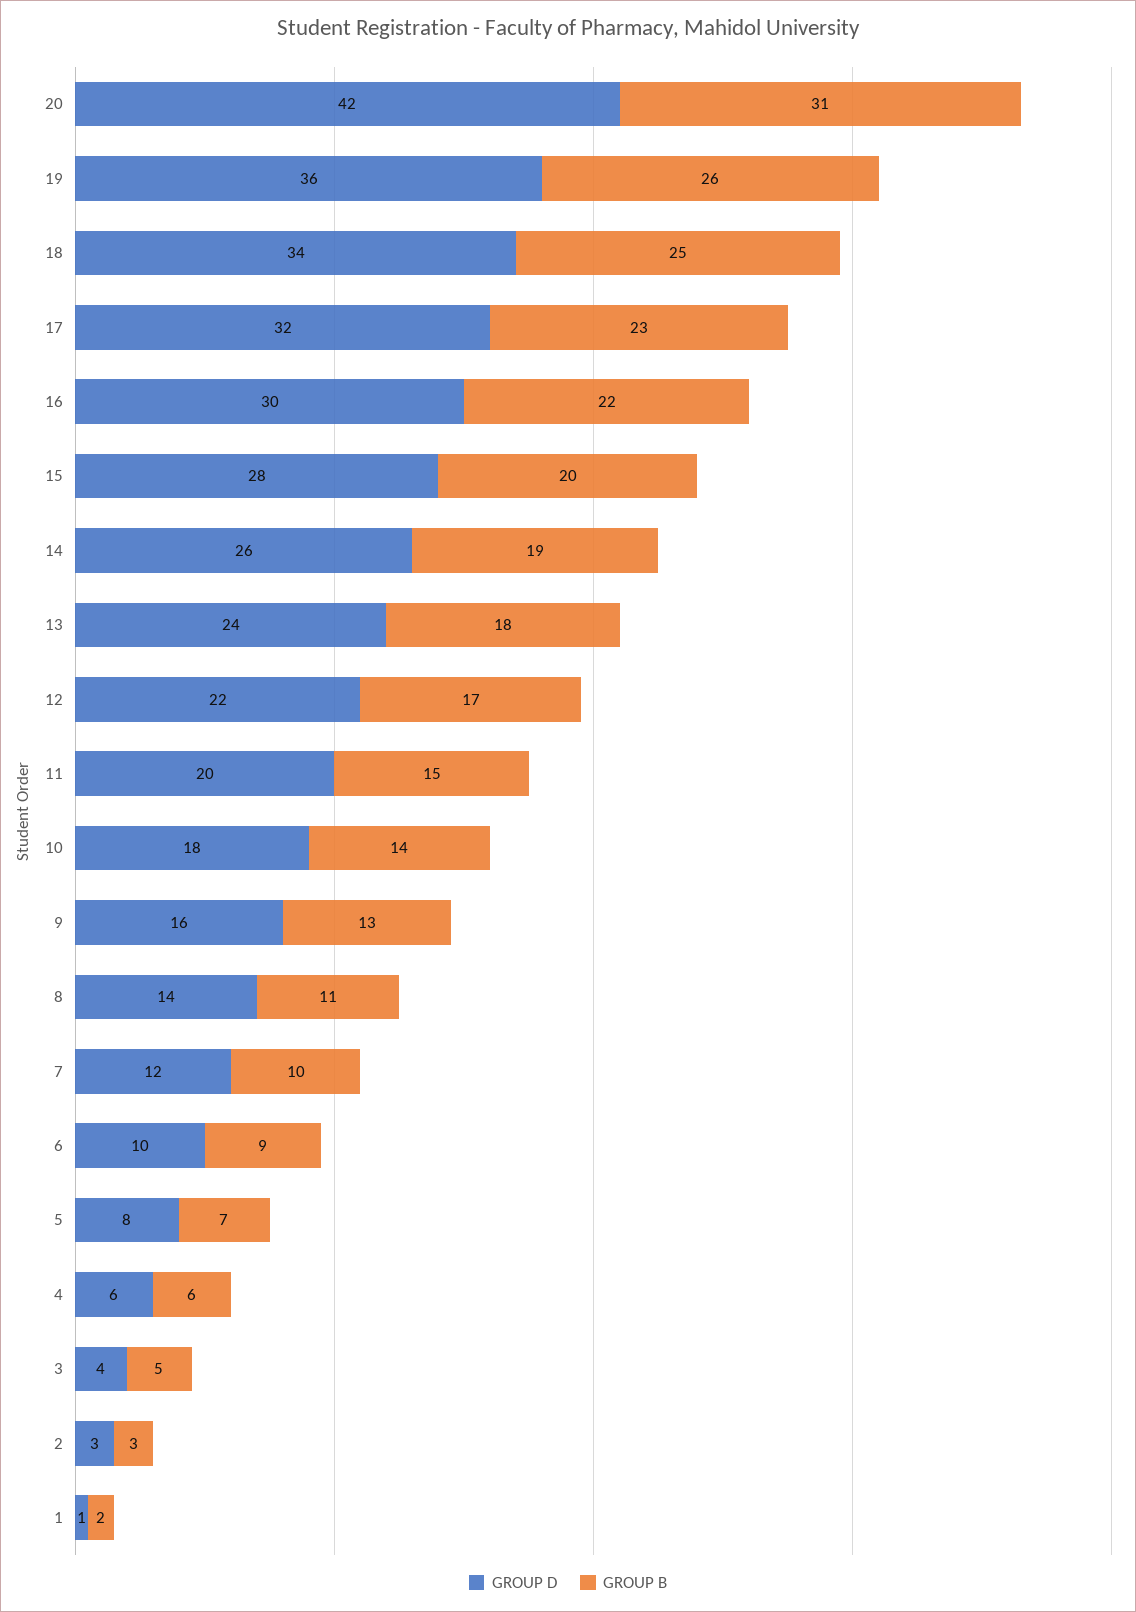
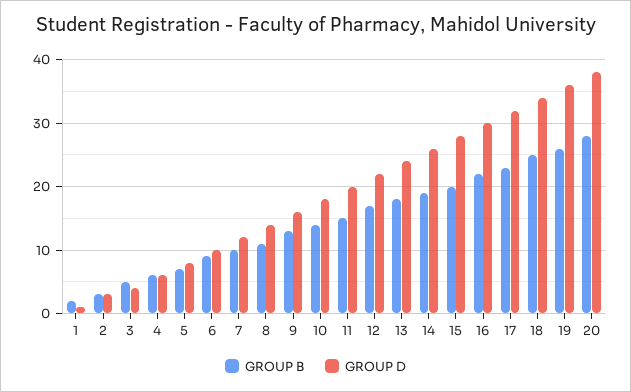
  {
    "GROUP D": {
-     "20": 42,
+     "20": 38,
      "19": 36,
      "18": 34,
      "17": 32,
      "16": 30,
      "15": 28,
      "14": 26,
      "13": 24,
      "12": 22,
      "11": 20,
      "10": 18,
      "9": 16,
      "8": 14,
      "7": 12,
      "6": 10,
      "5": 8,
      "4": 6,
      "3": 4,
      "2": 3,
      "1": 1
    },
    "GROUP B": {
-     "20": 31,
+     "20": 28,
      "19": 26,
      "18": 25,
      "17": 23,
      "16": 22,
      "15": 20,
      "14": 19,
      "13": 18,
      "12": 17,
      "11": 15,
      "10": 14,
      "9": 13,
      "8": 11,
      "7": 10,
      "6": 9,
      "5": 7,
      "4": 6,
      "3": 5,
      "2": 3,
      "1": 2
    }
  }

